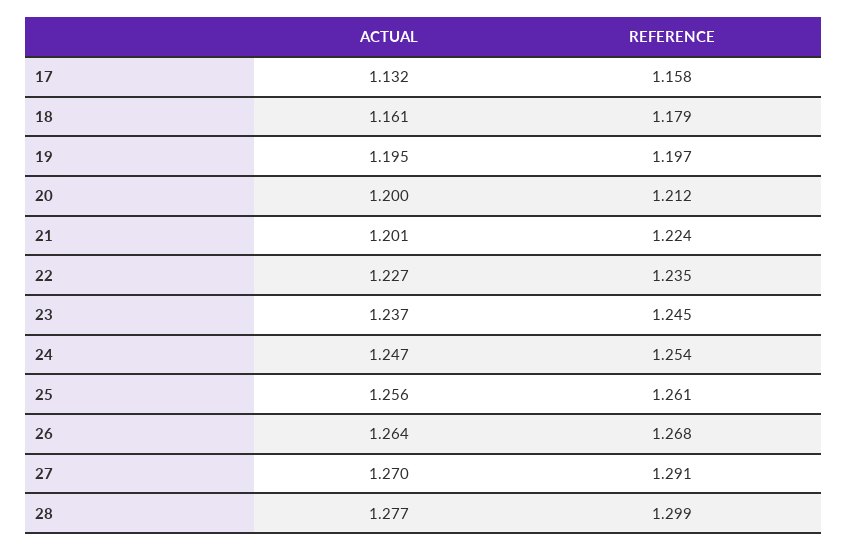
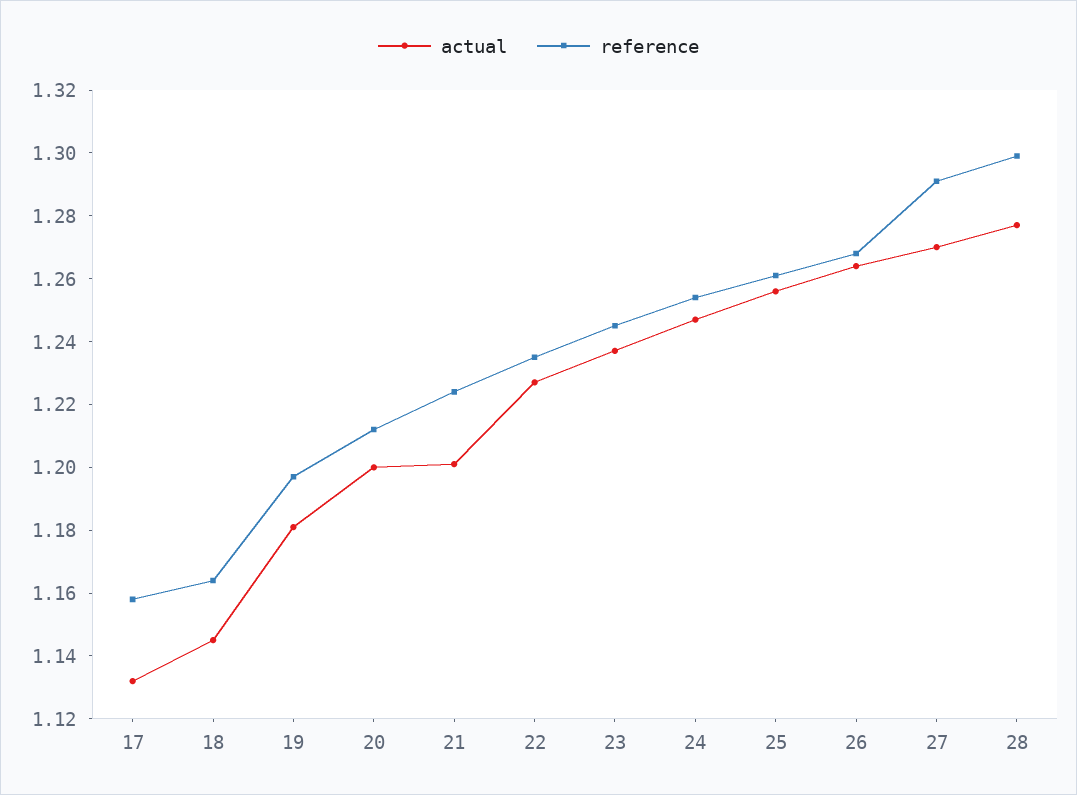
  {
    "ACTUAL": {
      "17": 1.132,
-     "18": 1.161,
+     "18": 1.145,
-     "19": 1.195,
+     "19": 1.18,
      "20": 1.2,
      "21": 1.201,
      "22": 1.227,
      "23": 1.237,
      "24": 1.247,
      "25": 1.256,
      "26": 1.264,
      "27": 1.27,
      "28": 1.277
    },
    "REFERENCE": {
      "17": 1.158,
-     "18": 1.179,
+     "18": 1.165,
      "19": 1.197,
      "20": 1.212,
      "21": 1.224,
      "22": 1.235,
      "23": 1.245,
      "24": 1.254,
      "25": 1.261,
      "26": 1.268,
      "27": 1.291,
      "28": 1.299
    }
  }

